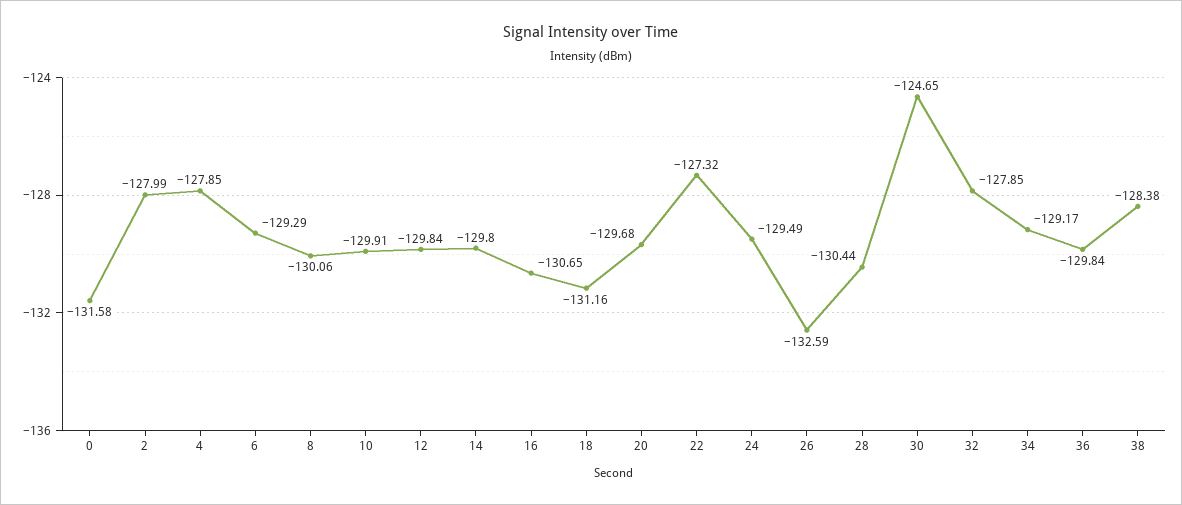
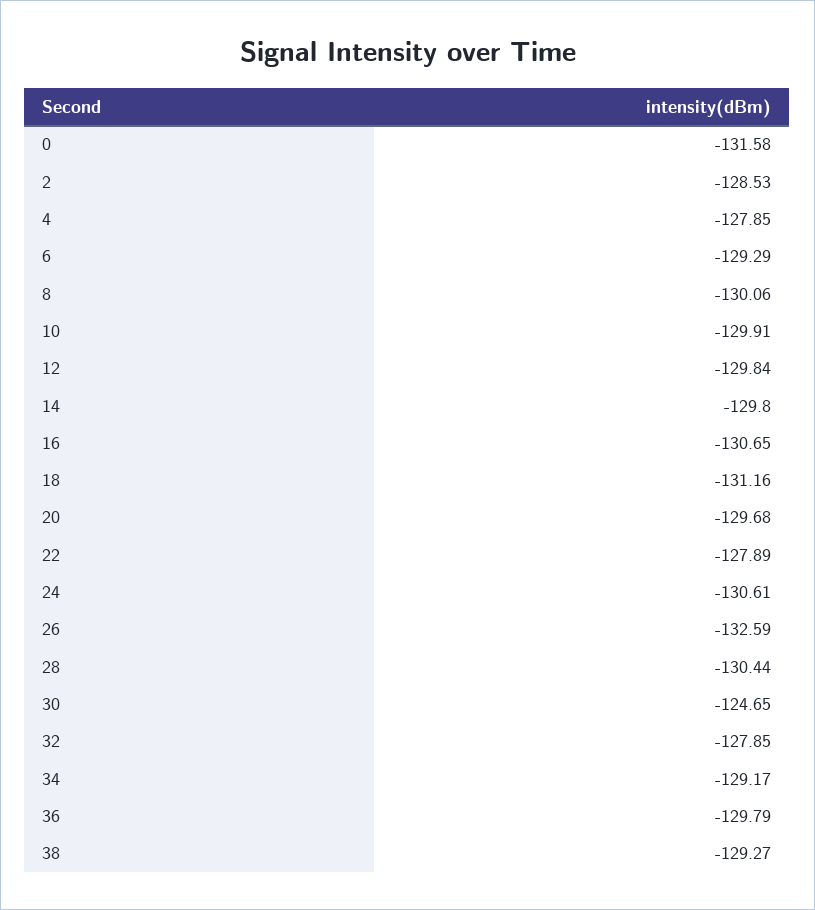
  {
    "0": -131.58,
-   "2": -127.99,
+   "2": -128.53,
    "4": -127.85,
    "6": -129.29,
    "8": -130.06,
    "10": -129.91,
    "12": -129.84,
    "14": -129.8,
    "16": -130.65,
    "18": -131.16,
    "20": -129.68,
-   "22": -127.32,
+   "22": -127.89,
-   "24": -129.49,
+   "24": -130.61,
    "26": -132.59,
    "28": -130.44,
    "30": -124.65,
    "32": -127.85,
    "34": -129.17,
-   "36": -129.84,
+   "36": -129.79,
-   "38": -128.38
+   "38": -129.27
  }

